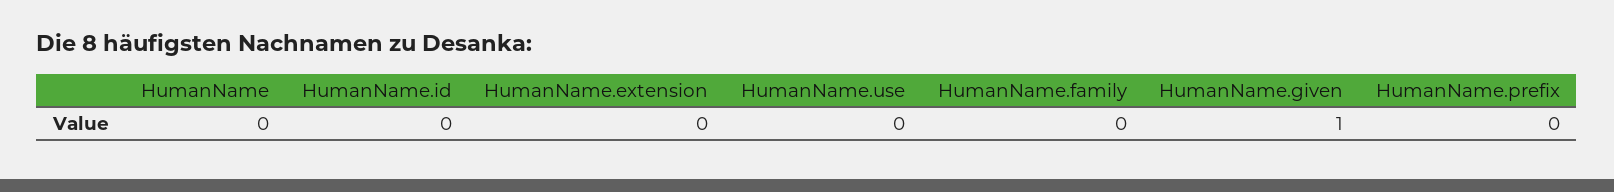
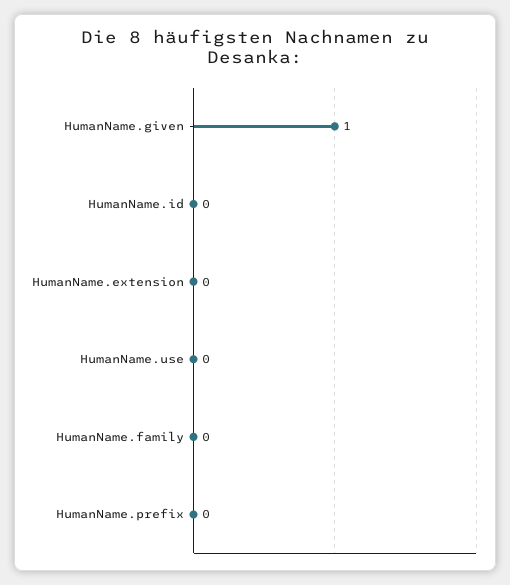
  {
-   "HumanName": 0,
    "HumanName.id": 0,
    "HumanName.extension": 0,
    "HumanName.use": 0,
    "HumanName.family": 0,
    "HumanName.given": 1,
    "HumanName.prefix": 0
  }

